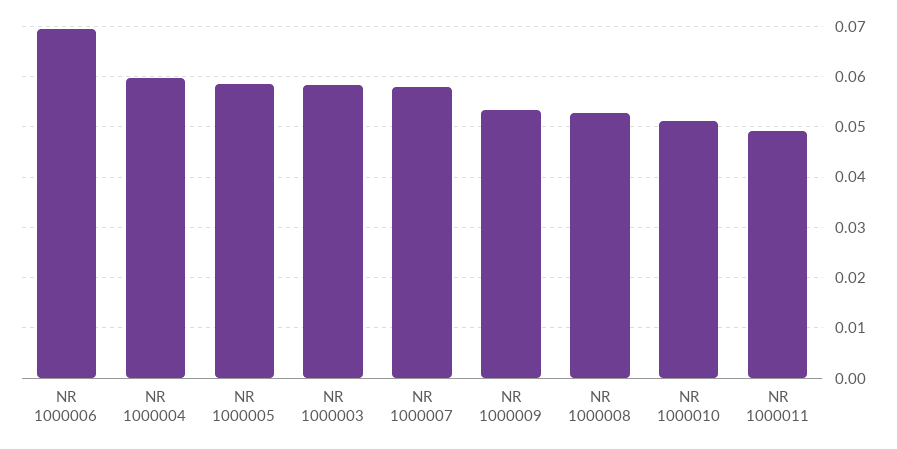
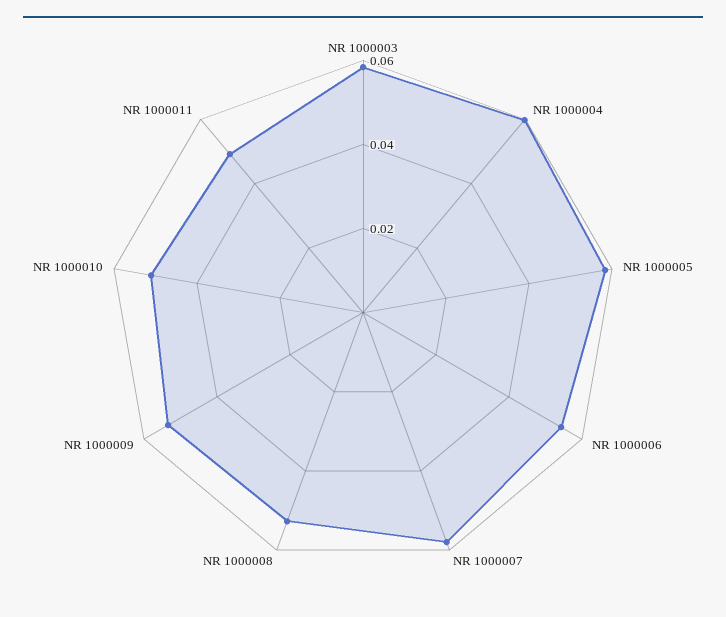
  {
-   "NR 1000006": 0.07,
+   "NR 1000006": 0.055,
    "NR 1000004": 0.06,
    "NR 1000005": 0.058,
    "NR 1000003": 0.058,
    "NR 1000007": 0.058,
    "NR 1000009": 0.054,
    "NR 1000008": 0.052,
    "NR 1000010": 0.052,
    "NR 1000011": 0.05
  }

